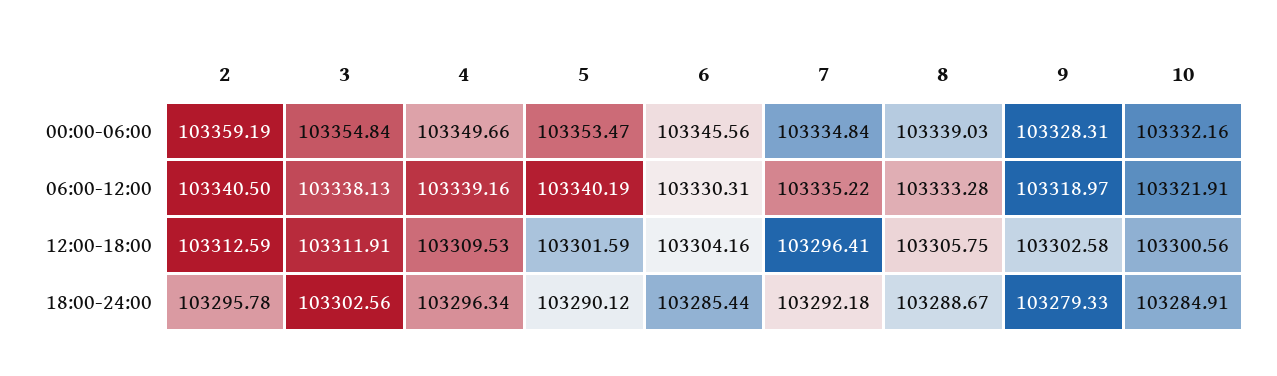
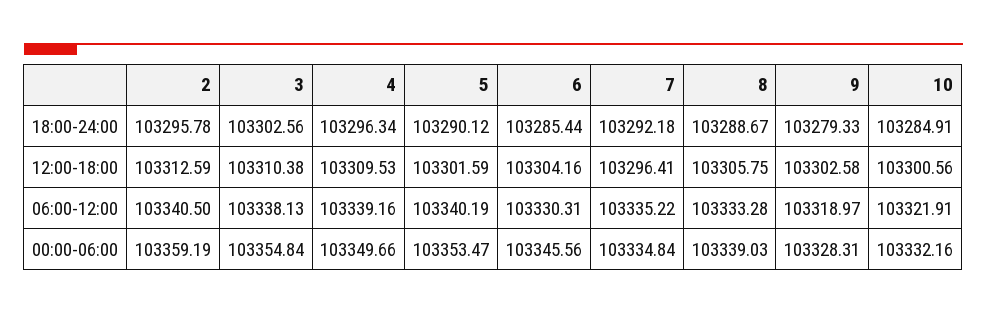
  {
    "2": {
      "00:00-06:00": 103359.19,
      "06:00-12:00": 103340.5,
      "12:00-18:00": 103312.59,
      "18:00-24:00": 103295.78
    },
    "3": {
      "00:00-06:00": 103354.84,
      "06:00-12:00": 103338.13,
-     "12:00-18:00": 103311.91,
+     "12:00-18:00": 103310.38,
      "18:00-24:00": 103302.56
    },
    "4": {
      "00:00-06:00": 103349.66,
      "06:00-12:00": 103339.16,
      "12:00-18:00": 103309.53,
      "18:00-24:00": 103296.34
    },
    "5": {
      "00:00-06:00": 103353.47,
      "06:00-12:00": 103340.19,
      "12:00-18:00": 103301.59,
      "18:00-24:00": 103290.12
    },
    "6": {
      "00:00-06:00": 103345.56,
      "06:00-12:00": 103330.31,
      "12:00-18:00": 103304.16,
      "18:00-24:00": 103285.44
    },
    "7": {
      "00:00-06:00": 103334.84,
      "06:00-12:00": 103335.22,
      "12:00-18:00": 103296.41,
      "18:00-24:00": 103292.18
    },
    "8": {
      "00:00-06:00": 103339.03,
      "06:00-12:00": 103333.28,
      "12:00-18:00": 103305.75,
      "18:00-24:00": 103288.67
    },
    "9": {
      "00:00-06:00": 103328.31,
      "06:00-12:00": 103318.97,
      "12:00-18:00": 103302.58,
      "18:00-24:00": 103279.33
    },
    "10": {
      "00:00-06:00": 103332.16,
      "06:00-12:00": 103321.91,
      "12:00-18:00": 103300.56,
      "18:00-24:00": 103284.91
    }
  }

